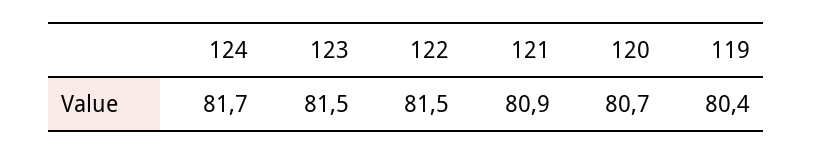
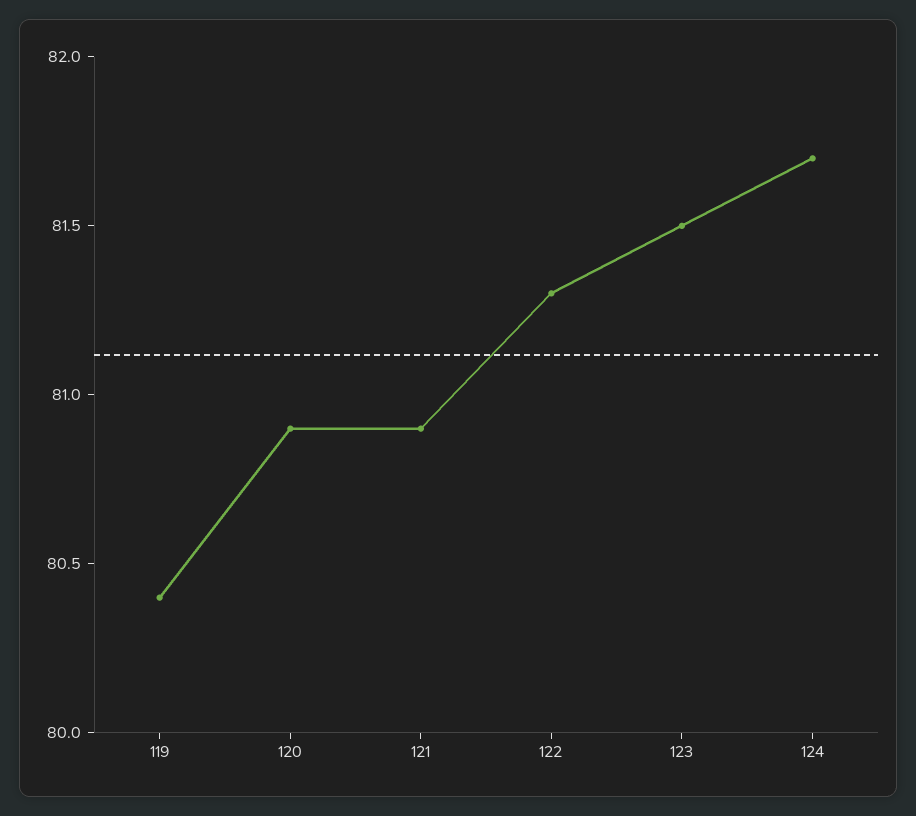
  {
    "124": 81.7,
    "123": 81.5,
-   "122": 81.5,
+   "122": 81.3,
    "121": 80.9,
-   "120": 80.7,
+   "120": 80.9,
    "119": 80.4
  }

